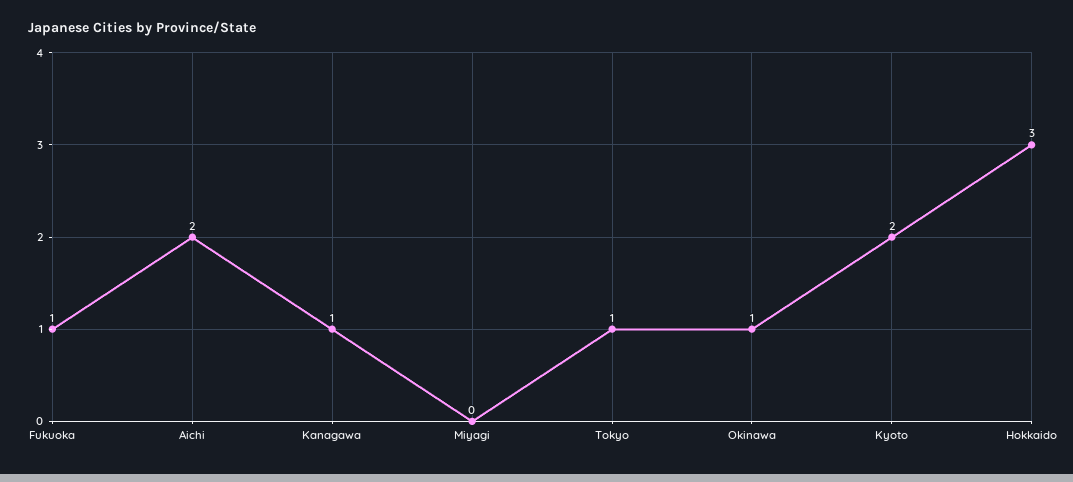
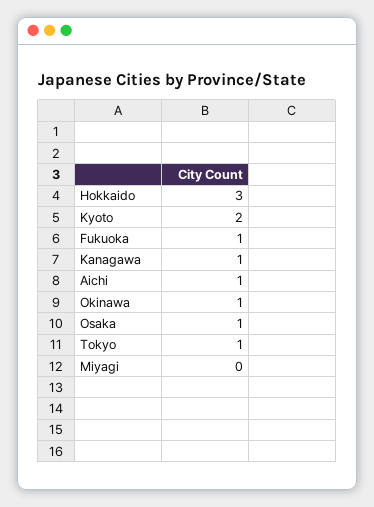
  {
    "Fukuoka": 1,
-   "Aichi": 2,
+   "Aichi": 1,
    "Kanagawa": 1,
    "Miyagi": 0,
    "Tokyo": 1,
    "Okinawa": 1,
    "Kyoto": 2,
-   "Hokkaido": 3
+   "Hokkaido": 3,
+   "Osaka": 1
  }

